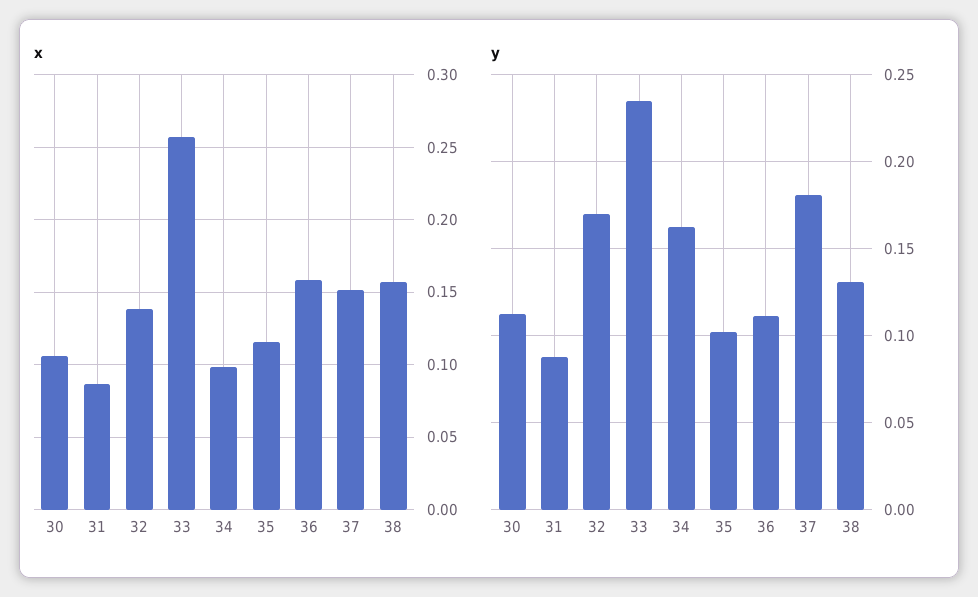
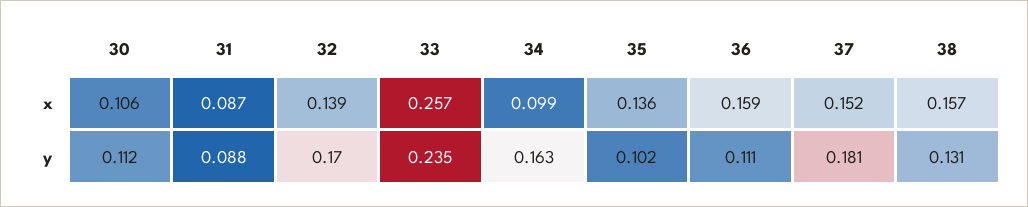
  {
    "x": {
      "30": 0.106,
      "31": 0.087,
      "32": 0.139,
      "33": 0.257,
      "34": 0.099,
-     "35": 0.115,
+     "35": 0.136,
      "36": 0.159,
      "37": 0.152,
      "38": 0.157
    },
    "y": {
      "30": 0.112,
      "31": 0.088,
      "32": 0.17,
      "33": 0.235,
      "34": 0.163,
      "35": 0.102,
      "36": 0.111,
      "37": 0.181,
      "38": 0.131
    }
  }

